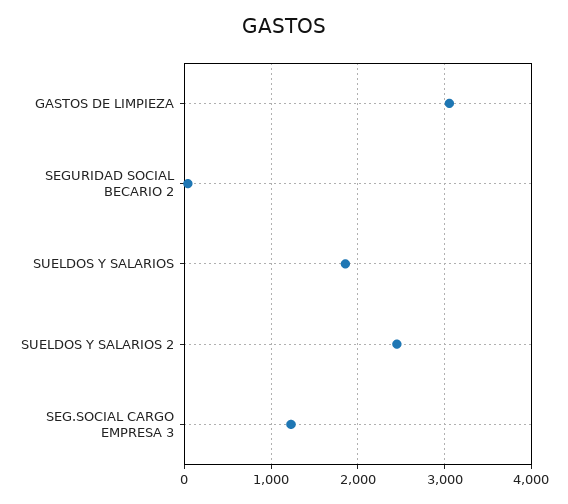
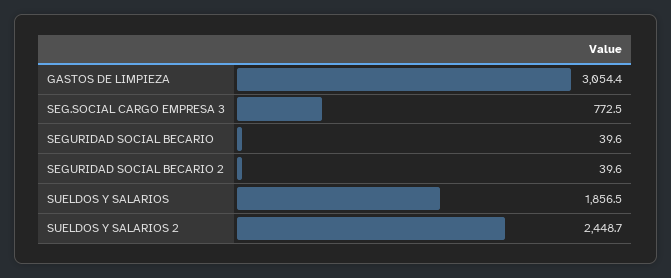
  {
    "GASTOS DE LIMPIEZA": 3054.4,
    "SEGURIDAD SOCIAL BECARIO 2": 39.6,
    "SUELDOS Y SALARIOS": 1856.5,
    "SUELDOS Y SALARIOS 2": 2448.7,
-   "SEG.SOCIAL CARGO EMPRESA 3": 1200
+   "SEG.SOCIAL CARGO EMPRESA 3": 772.5,
+   "SEGURIDAD SOCIAL BECARIO": 39.6
  }

